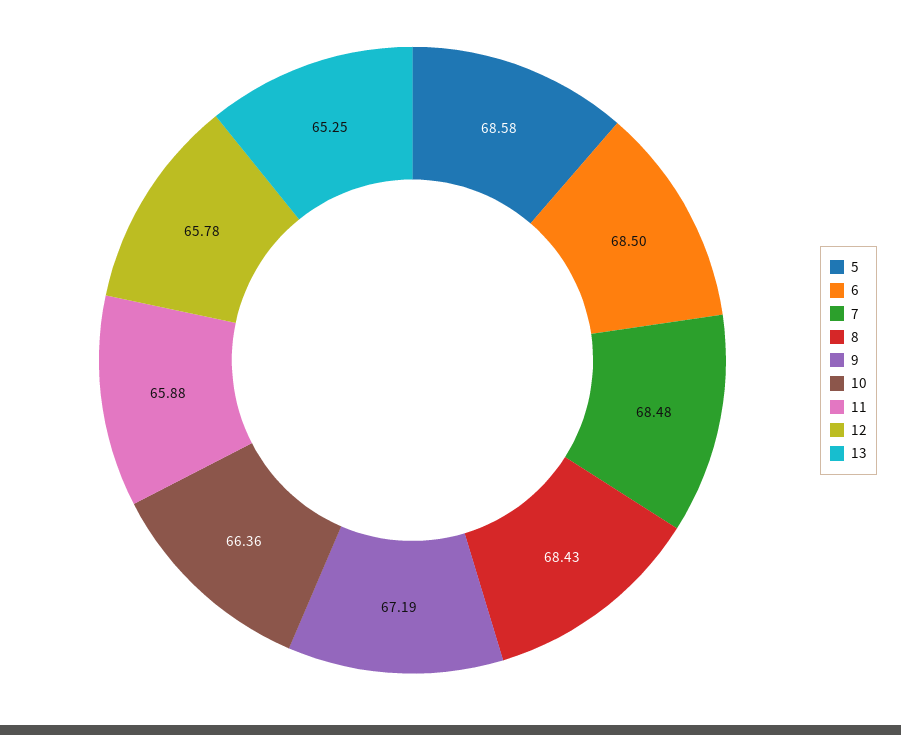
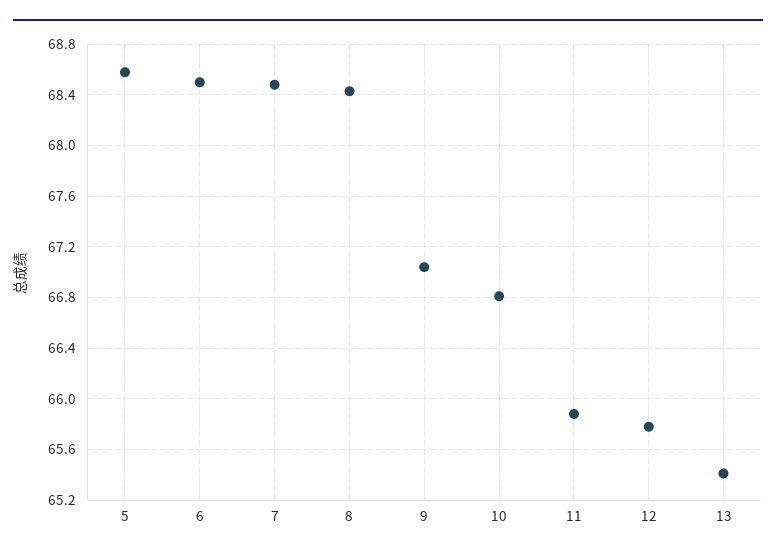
  {
    "5": 68.58,
    "6": 68.5,
    "7": 68.48,
    "8": 68.43,
-   "9": 67.19,
+   "9": 67.05,
-   "10": 66.36,
+   "10": 66.8,
    "11": 65.88,
    "12": 65.78,
-   "13": 65.25
+   "13": 65.4
  }

